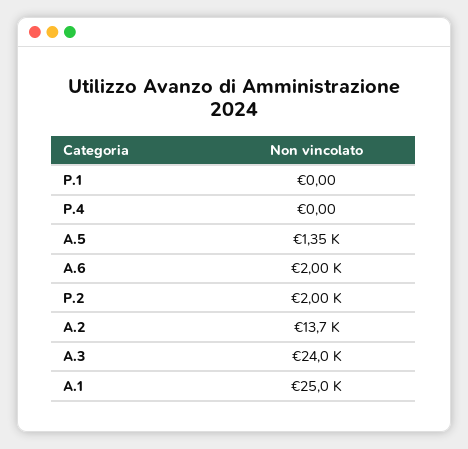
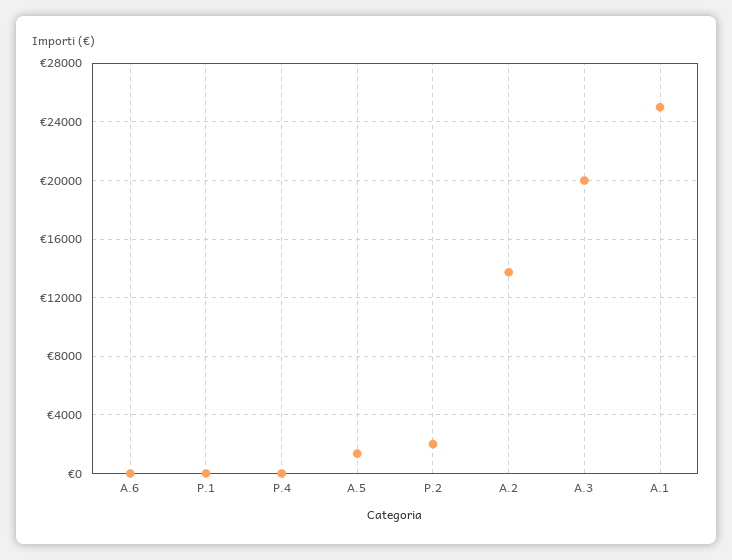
  {
    "P.1": 0,
    "P.4": 0,
    "A.5": 1350,
-   "A.6": 2000,
+   "A.6": 0,
    "P.2": 2000,
    "A.2": 13700,
-   "A.3": 24000,
+   "A.3": 20000,
    "A.1": 25000
  }

